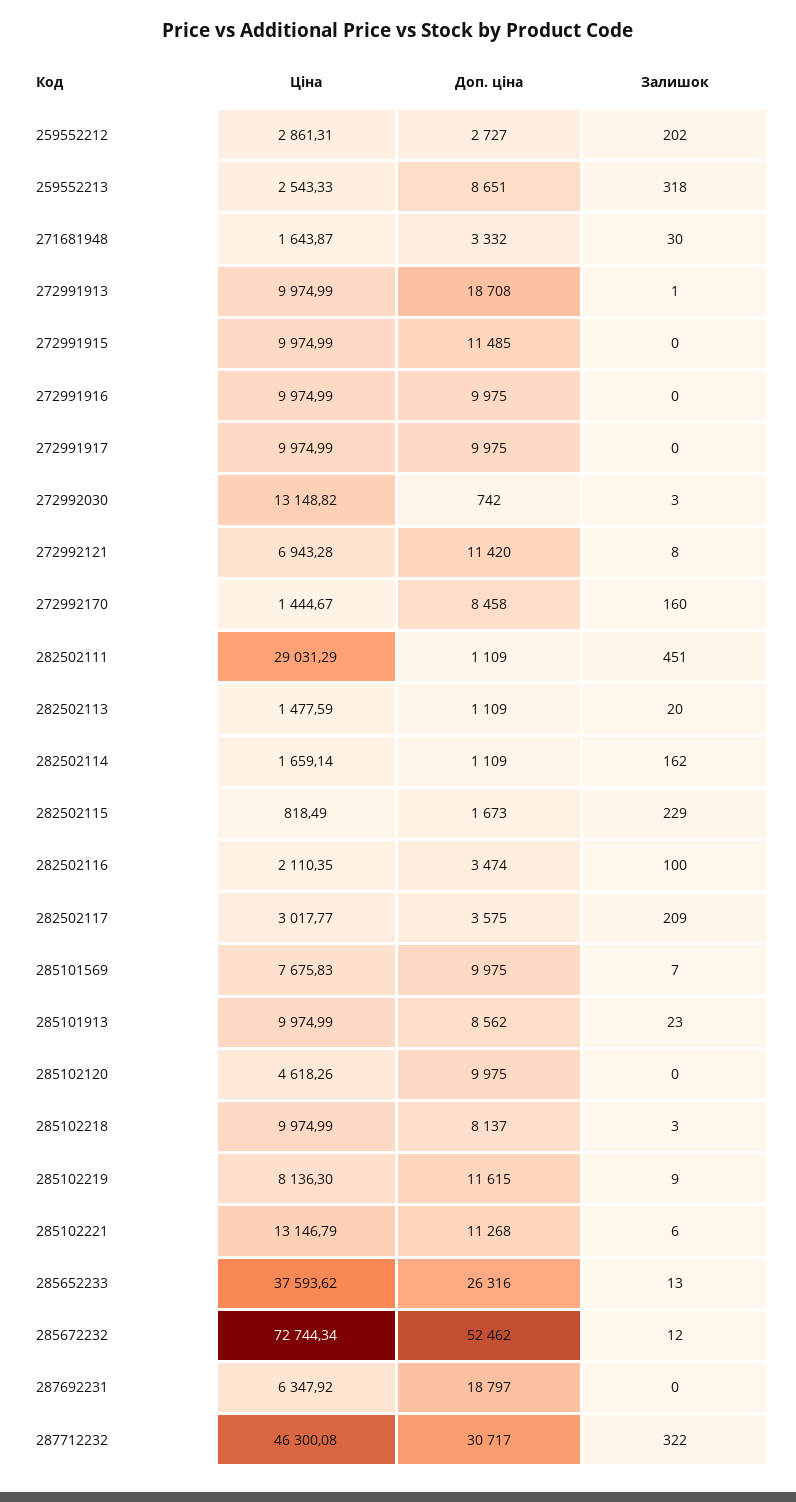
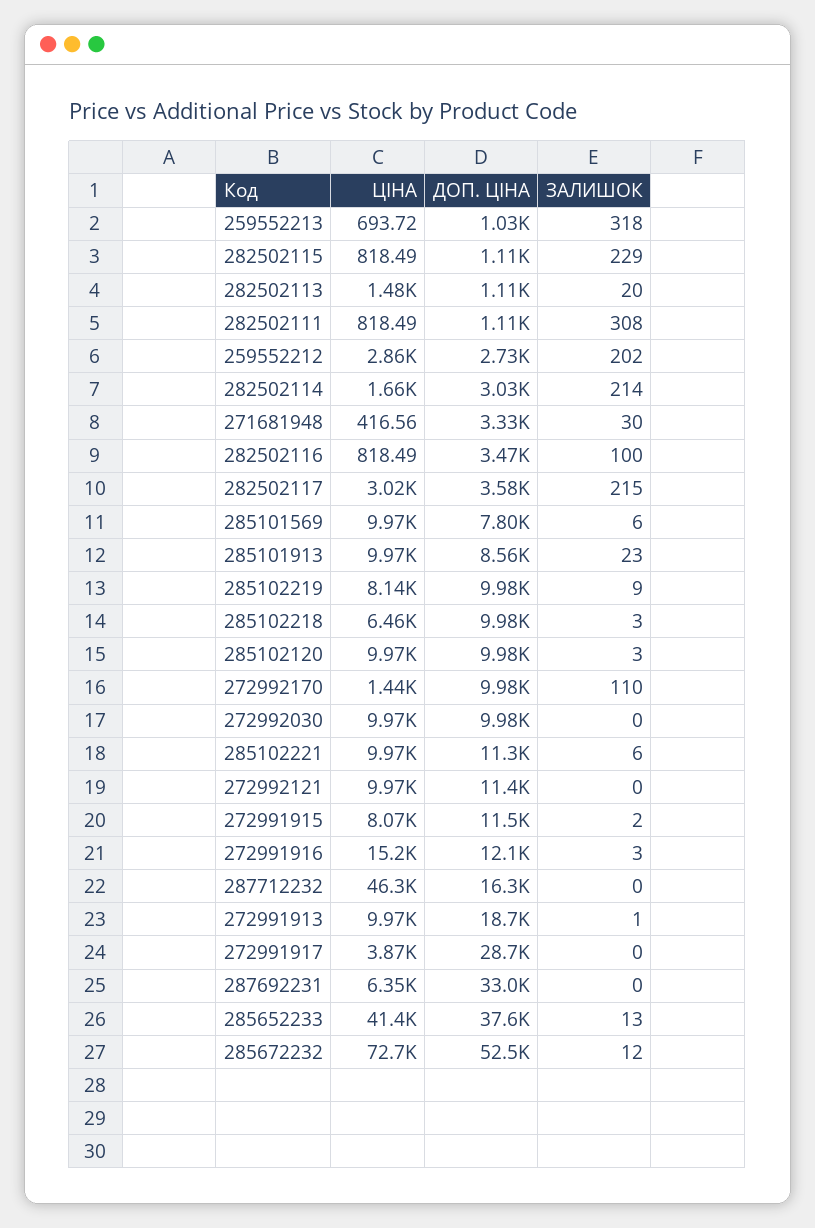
  {
    "Ціна": {
      "259552212": 2861.31,
-     "259552213": 2543.33,
+     "259552213": 693.72,
-     "271681948": 1643.87,
+     "271681948": 416.56,
      "272991913": 9974.99,
-     "272991915": 9974.99,
+     "272991915": 8070,
-     "272991916": 9974.99,
+     "272991916": 15200,
-     "272991917": 9974.99,
+     "272991917": 3870,
-     "272992030": 13148.82,
+     "272992030": 9970,
-     "272992121": 6943.28,
+     "272992121": 9970,
      "272992170": 1444.67,
-     "282502111": 29031.29,
+     "282502111": 818.49,
      "282502113": 1477.59,
      "282502114": 1659.14,
      "282502115": 818.49,
-     "282502116": 2110.35,
+     "282502116": 818.49,
      "282502117": 3017.77,
-     "285101569": 7675.83,
+     "285101569": 9970,
      "285101913": 9974.99,
-     "285102120": 4618.26,
+     "285102120": 9970,
-     "285102218": 9974.99,
+     "285102218": 6460,
      "285102219": 8136.3,
-     "285102221": 13146.79,
+     "285102221": 9970,
-     "285652233": 37593.62,
+     "285652233": 41400,
      "285672232": 72744.34,
      "287692231": 6347.92,
      "287712232": 46300.08
    },
    "Доп. ціна": {
      "259552212": 2727,
-     "259552213": 8651,
+     "259552213": 1030,
      "271681948": 3332,
      "272991913": 18708,
      "272991915": 11485,
-     "272991916": 9975,
+     "272991916": 12100,
-     "272991917": 9975,
+     "272991917": 28700,
-     "272992030": 742,
+     "272992030": 9980,
      "272992121": 11420,
-     "272992170": 8458,
+     "272992170": 9980,
      "282502111": 1109,
      "282502113": 1109,
-     "282502114": 1109,
+     "282502114": 3030,
-     "282502115": 1673,
+     "282502115": 1110,
      "282502116": 3474,
      "282502117": 3575,
-     "285101569": 9975,
+     "285101569": 7800,
      "285101913": 8562,
      "285102120": 9975,
-     "285102218": 8137,
+     "285102218": 9980,
-     "285102219": 11615,
+     "285102219": 9980,
      "285102221": 11268,
-     "285652233": 26316,
+     "285652233": 37600,
      "285672232": 52462,
-     "287692231": 18797,
+     "287692231": 33000,
-     "287712232": 30717
+     "287712232": 16300
    },
    "Залишок": {
      "259552212": 202,
      "259552213": 318,
      "271681948": 30,
      "272991913": 1,
-     "272991915": 0,
+     "272991915": 2,
-     "272991916": 0,
+     "272991916": 3,
      "272991917": 0,
-     "272992030": 3,
+     "272992030": 0,
-     "272992121": 8,
+     "272992121": 0,
-     "272992170": 160,
+     "272992170": 110,
-     "282502111": 451,
+     "282502111": 308,
      "282502113": 20,
-     "282502114": 162,
+     "282502114": 214,
      "282502115": 229,
      "282502116": 100,
-     "282502117": 209,
+     "282502117": 215,
-     "285101569": 7,
+     "285101569": 6,
      "285101913": 23,
-     "285102120": 0,
+     "285102120": 3,
      "285102218": 3,
      "285102219": 9,
      "285102221": 6,
      "285652233": 13,
      "285672232": 12,
      "287692231": 0,
-     "287712232": 322
+     "287712232": 0
    }
  }

